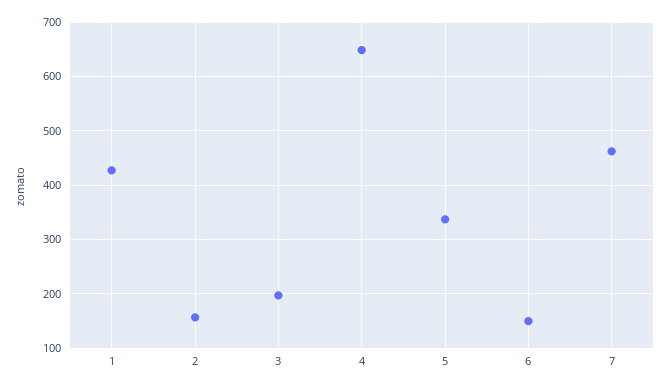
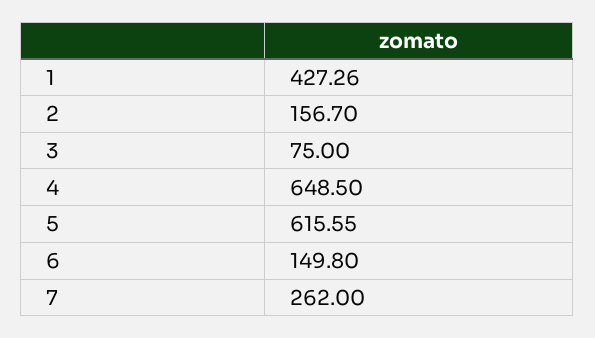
  {
    "1": 427.26,
    "2": 156.7,
-   "3": 200,
+   "3": 75,
    "4": 648.5,
-   "5": 340,
+   "5": 615.55,
    "6": 149.8,
-   "7": 460
+   "7": 262
  }

